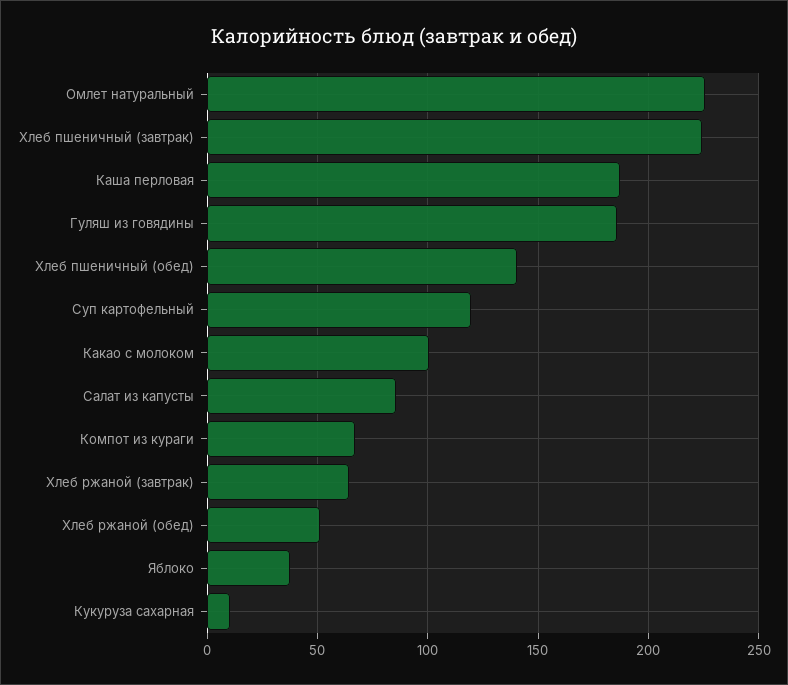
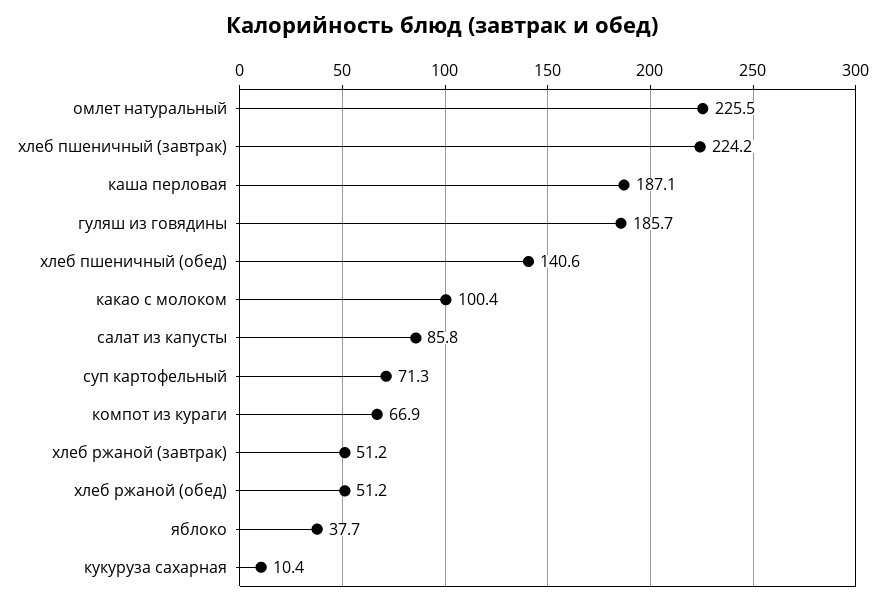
  {
    "Омлет натуральный": 225.5,
    "Хлеб пшеничный (завтрак)": 224.2,
    "Каша перловая": 187.1,
    "Гуляш из говядины": 185.7,
    "Хлеб пшеничный (обед)": 140.6,
-   "Суп картофельный": 120,
+   "Суп картофельный": 71.3,
    "Какао с молоком": 100.4,
    "Салат из капусты": 85.8,
    "Компот из кураги": 66.9,
-   "Хлеб ржаной (завтрак)": 65,
+   "Хлеб ржаной (завтрак)": 51.2,
    "Хлеб ржаной (обед)": 51.2,
    "Яблоко": 37.7,
    "Кукуруза сахарная": 10.4
  }

